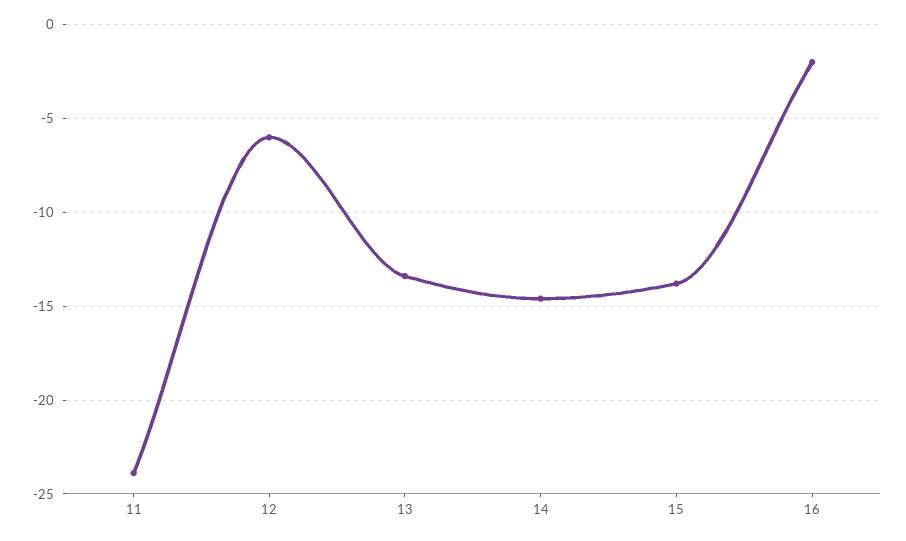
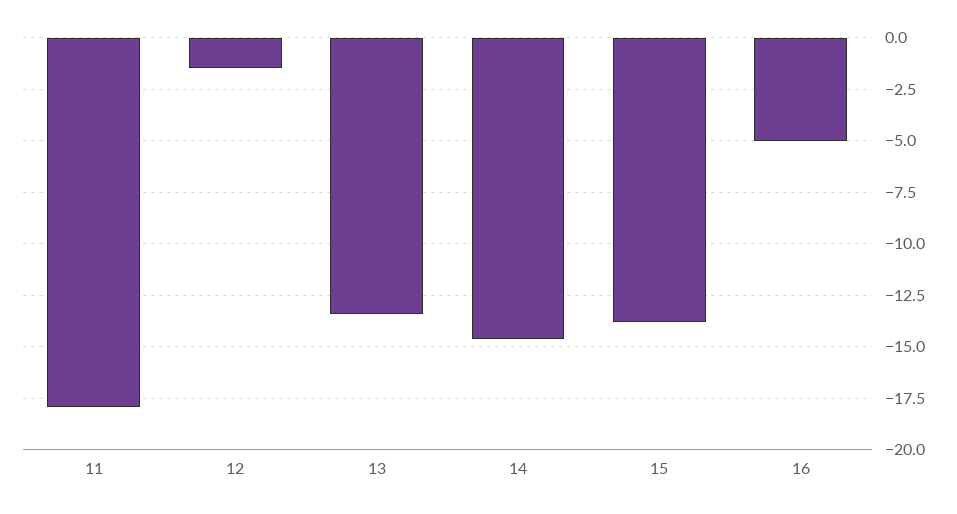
  {
-   "11": -24,
+   "11": -18,
-   "12": -6,
+   "12": -1.5,
    "13": -13.5,
    "14": -14.5,
    "15": -14,
-   "16": -2
+   "16": -5
  }

